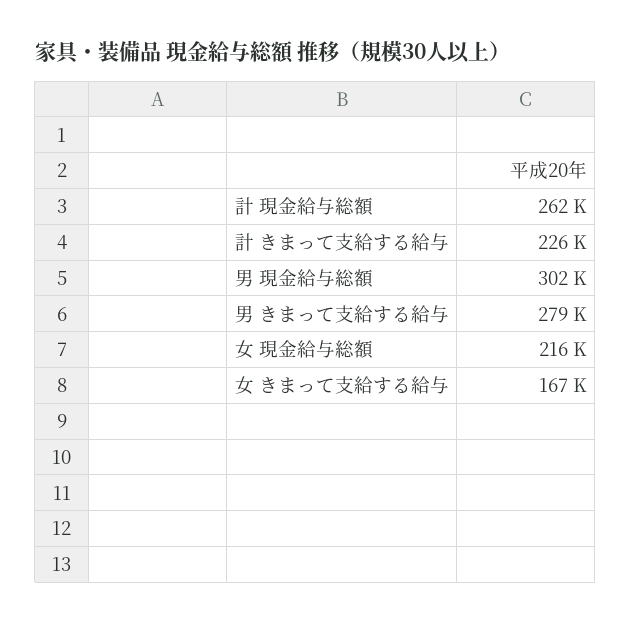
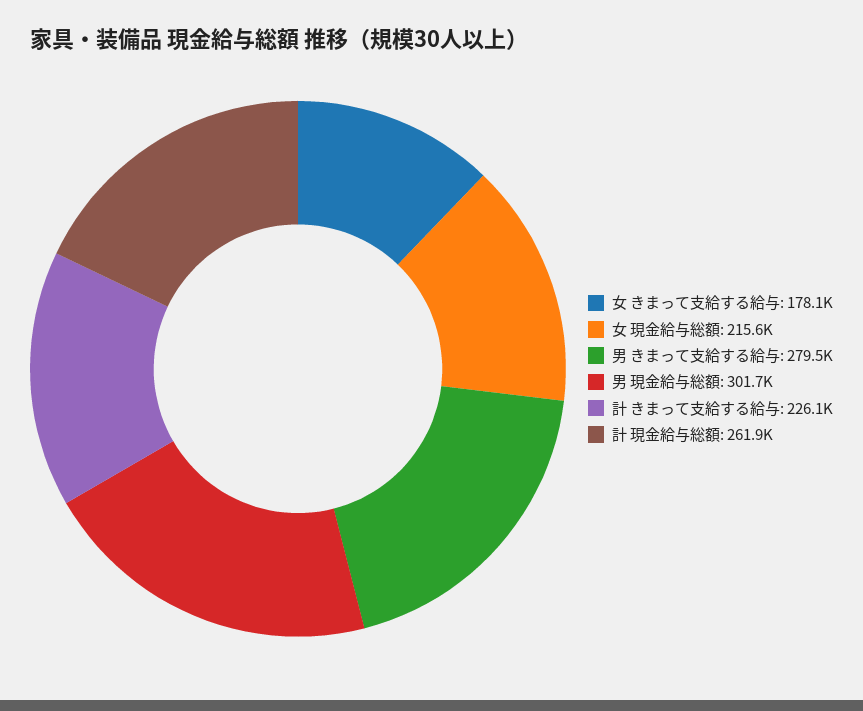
  {
    "計 現金給与総額": 261900,
    "計 きまって支給する給与": 226100,
    "男 現金給与総額": 301700,
    "男 きまって支給する給与": 279500,
    "女 現金給与総額": 215600,
-   "女 きまって支給する給与": 167000
+   "女 きまって支給する給与": 178100
  }

